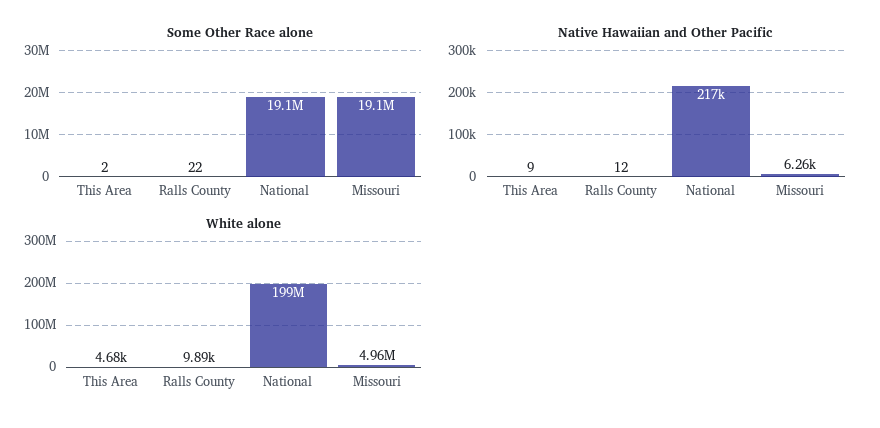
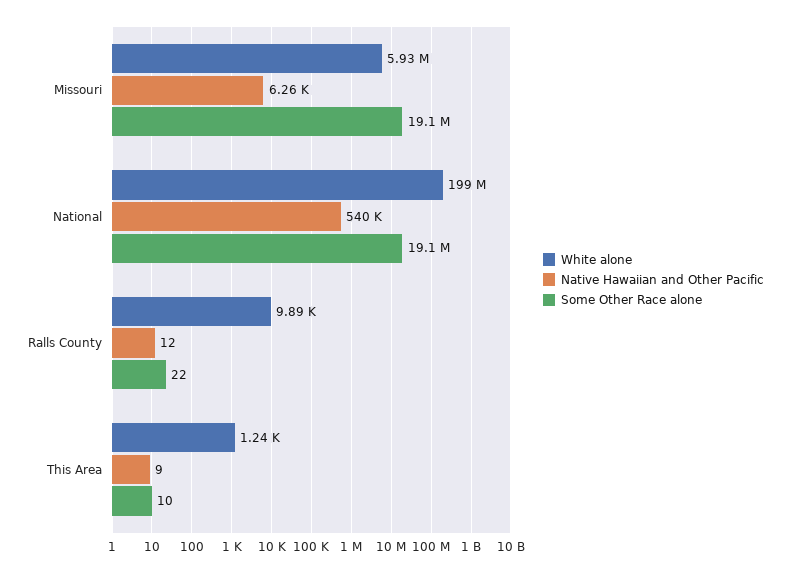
  {
    "Some Other Race alone": {
-     "This Area": 2,
+     "This Area": 10,
      "Ralls County": 22,
      "National": 19100000,
      "Missouri": 19100000
    },
    "Native Hawaiian and Other Pacific": {
      "This Area": 9,
      "Ralls County": 12,
-     "National": 217000,
+     "National": 540000,
      "Missouri": 6260
    },
    "White alone": {
-     "This Area": 4680,
+     "This Area": 1240,
      "Ralls County": 9890,
      "National": 199000000,
-     "Missouri": 4960000
+     "Missouri": 5930000
    }
  }

